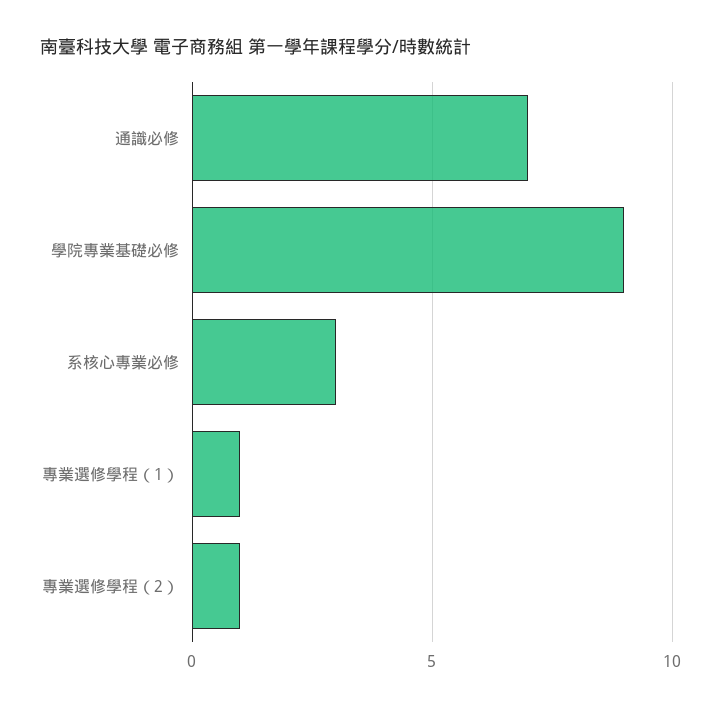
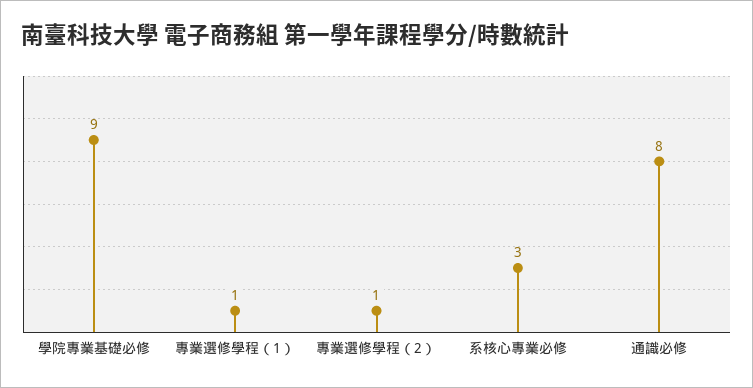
  {
-   "通識必修": 7,
+   "通識必修": 8,
    "學院專業基礎必修": 9,
    "系核心專業必修": 3,
    "專業選修學程（1）": 1,
    "專業選修學程（2）": 1
  }

